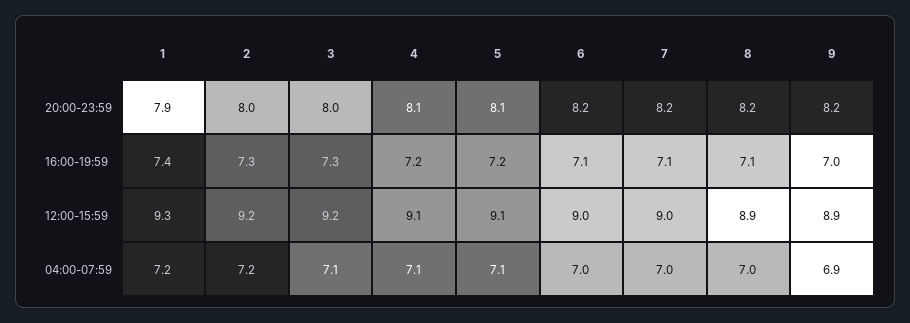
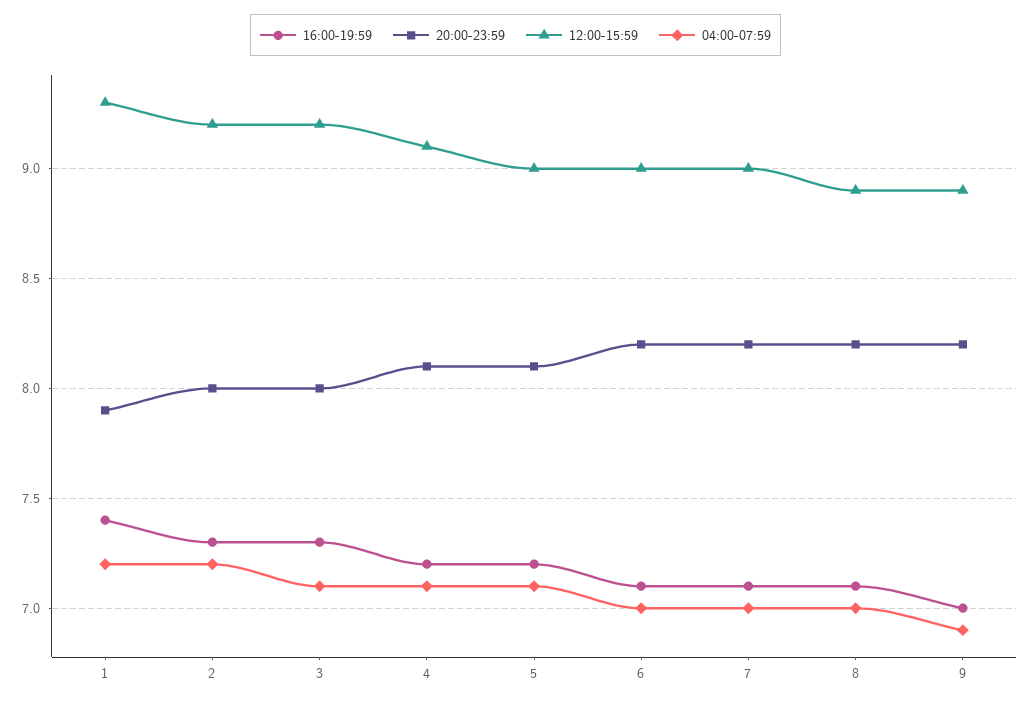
  {
    "20:00-23:59": {
      "1": 7.9,
      "2": 8,
      "3": 8,
      "4": 8.1,
      "5": 8.1,
      "6": 8.2,
      "7": 8.2,
      "8": 8.2,
      "9": 8.2
    },
    "16:00-19:59": {
      "1": 7.4,
      "2": 7.3,
      "3": 7.3,
      "4": 7.2,
      "5": 7.2,
      "6": 7.1,
      "7": 7.1,
      "8": 7.1,
      "9": 7
    },
    "12:00-15:59": {
      "1": 9.3,
      "2": 9.2,
      "3": 9.2,
      "4": 9.1,
-     "5": 9.1,
+     "5": 9,
      "6": 9,
      "7": 9,
      "8": 8.9,
      "9": 8.9
    },
    "04:00-07:59": {
      "1": 7.2,
      "2": 7.2,
      "3": 7.1,
      "4": 7.1,
      "5": 7.1,
      "6": 7,
      "7": 7,
      "8": 7,
      "9": 6.9
    }
  }

